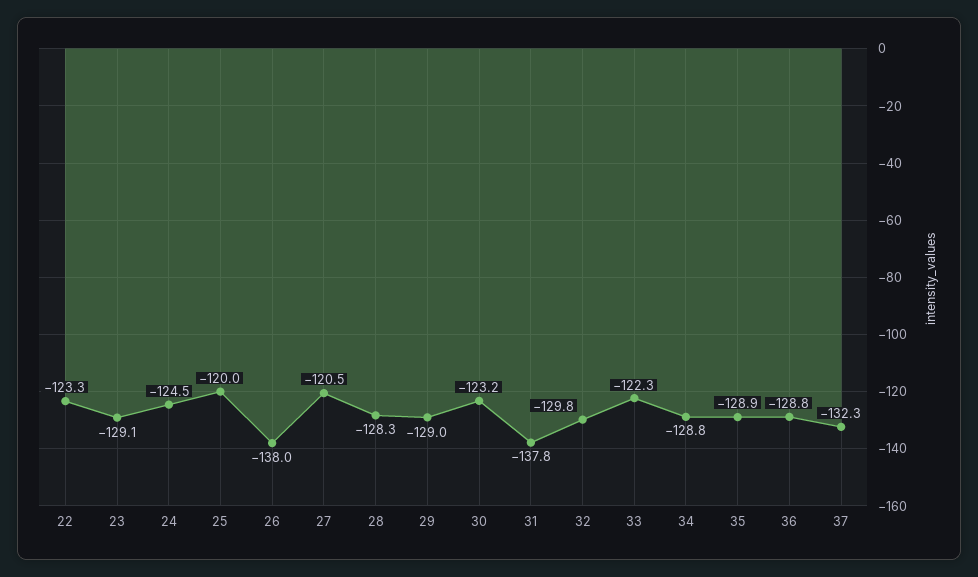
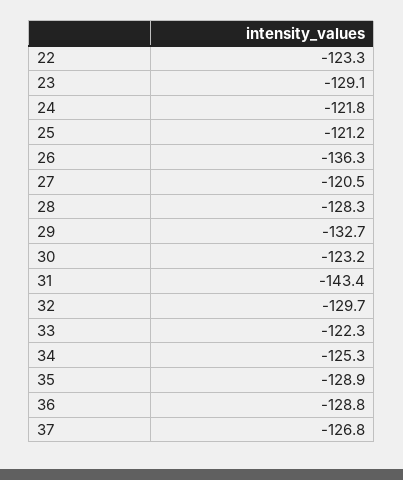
  {
    "22": -123.3,
    "23": -129.1,
-   "24": -124.5,
+   "24": -121.8,
-   "25": -120,
+   "25": -121.2,
-   "26": -138,
+   "26": -136.3,
    "27": -120.5,
    "28": -128.3,
-   "29": -129,
+   "29": -132.7,
    "30": -123.2,
-   "31": -137.8,
+   "31": -143.4,
-   "32": -129.8,
+   "32": -129.7,
    "33": -122.3,
-   "34": -128.8,
+   "34": -125.3,
    "35": -128.9,
    "36": -128.8,
-   "37": -132.3
+   "37": -126.8
  }

